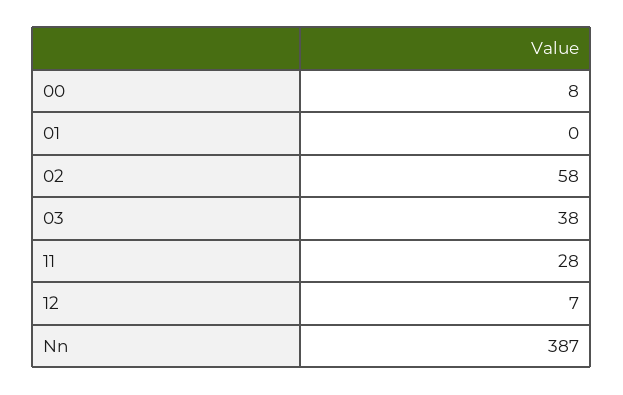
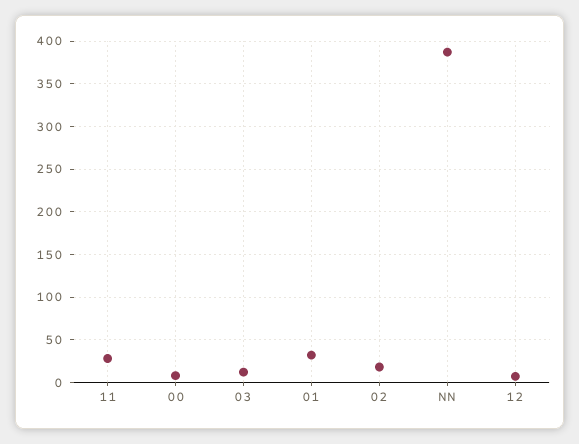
  {
    "00": 8,
-   "01": 0,
+   "01": 30,
-   "02": 58,
+   "02": 20,
-   "03": 38,
+   "03": 10,
    "11": 28,
    "12": 7,
    "Nn": 387
  }

